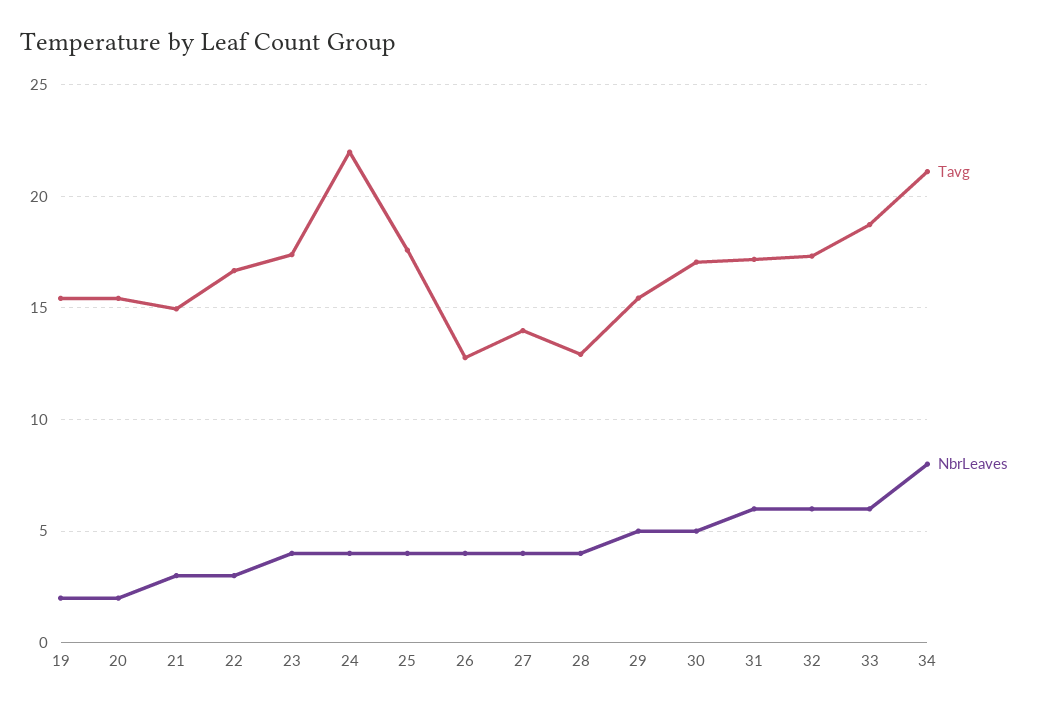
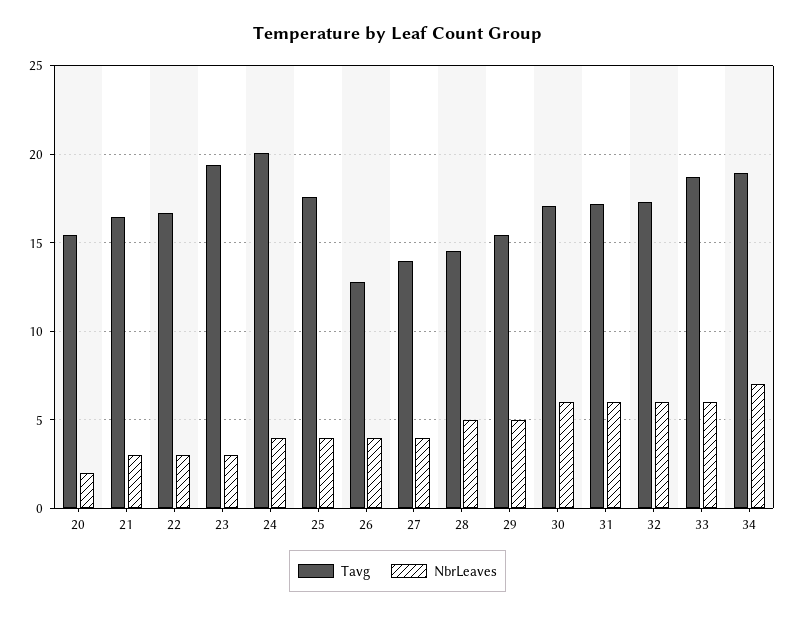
  {
    "Tavg": {
-     "19": 15.5,
      "20": 15.5,
-     "21": 15,
+     "21": 16.5,
      "22": 16.5,
-     "23": 17.5,
+     "23": 19.5,
-     "24": 22,
+     "24": 20,
      "25": 17.5,
      "26": 13,
      "27": 14,
-     "28": 13,
+     "28": 14.5,
      "29": 15.5,
      "30": 17,
      "31": 17,
      "32": 17.5,
      "33": 18.5,
-     "34": 21
+     "34": 19
    },
    "NbrLeaves": {
-     "19": 2,
      "20": 2,
      "21": 3,
      "22": 3,
-     "23": 4,
+     "23": 3,
      "24": 4,
      "25": 4,
      "26": 4,
      "27": 4,
-     "28": 4,
+     "28": 5,
      "29": 5,
-     "30": 5,
+     "30": 6,
      "31": 6,
      "32": 6,
      "33": 6,
-     "34": 8
+     "34": 7
    }
  }

